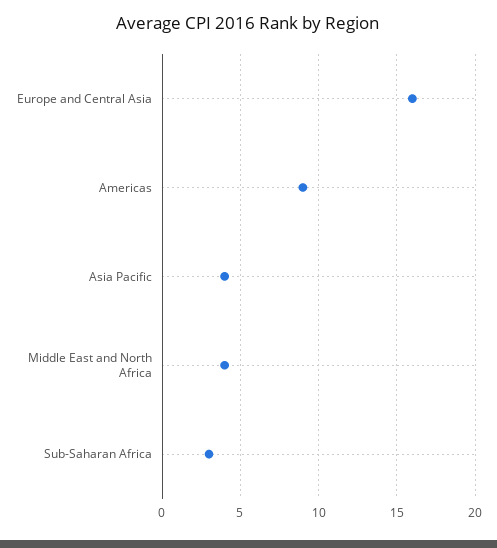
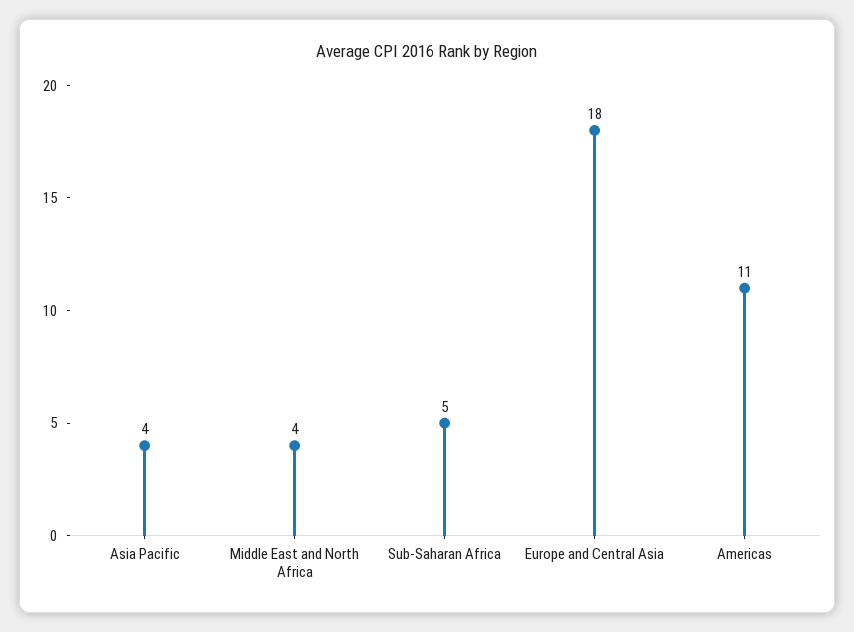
  {
-   "Europe and Central Asia": 16,
+   "Europe and Central Asia": 18,
-   "Americas": 9,
+   "Americas": 11,
    "Asia Pacific": 4,
    "Middle East and North Africa": 4,
-   "Sub-Saharan Africa": 3
+   "Sub-Saharan Africa": 5
  }

